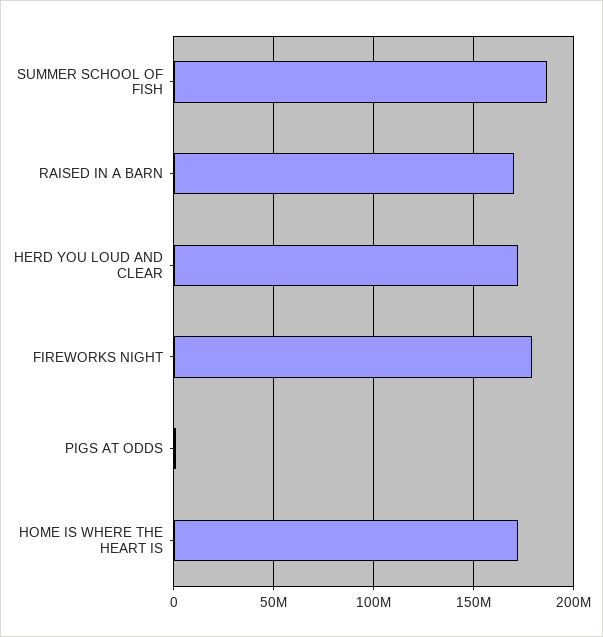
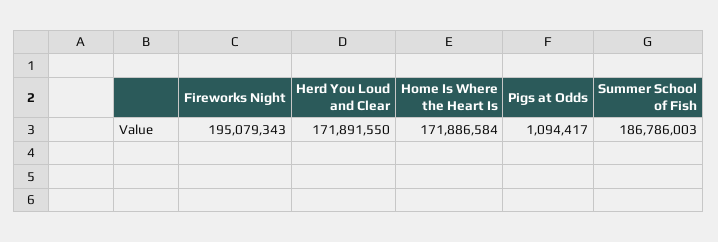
  {
    "SUMMER SCHOOL OF FISH": 186786003,
-   "RAISED IN A BARN": 170000000,
    "HERD YOU LOUD AND CLEAR": 171891550,
-   "FIREWORKS NIGHT": 180000000,
+   "FIREWORKS NIGHT": 195079343,
    "PIGS AT ODDS": 1094417,
    "HOME IS WHERE THE HEART IS": 171886584
  }

